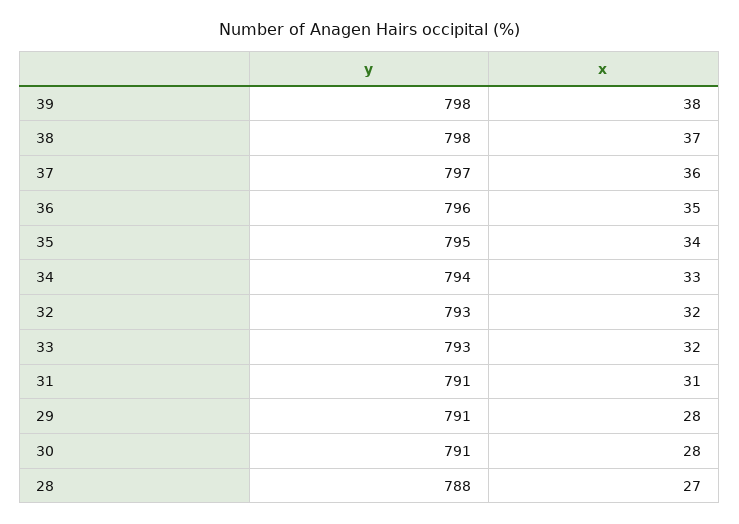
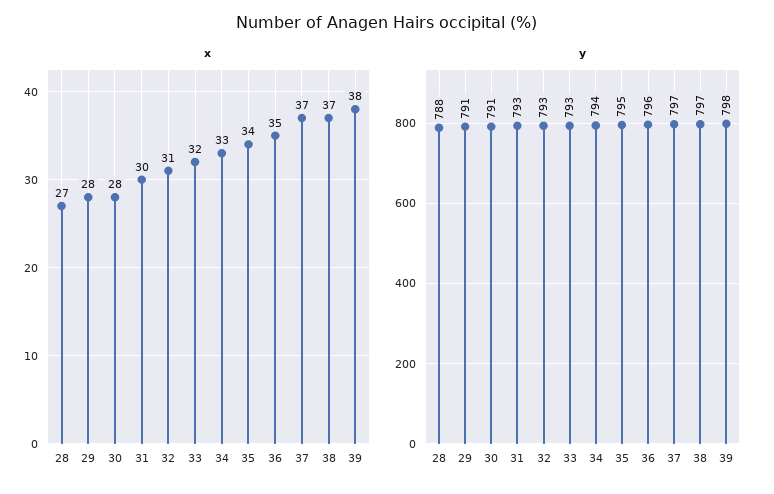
  {
    "y": {
      "39": 798,
-     "38": 798,
+     "38": 797,
      "37": 797,
      "36": 796,
      "35": 795,
      "34": 794,
      "32": 793,
      "33": 793,
-     "31": 791,
+     "31": 793,
      "29": 791,
      "30": 791,
      "28": 788
    },
    "x": {
      "39": 38,
      "38": 37,
-     "37": 36,
+     "37": 37,
      "36": 35,
      "35": 34,
      "34": 33,
-     "32": 32,
+     "32": 31,
      "33": 32,
-     "31": 31,
+     "31": 30,
      "29": 28,
      "30": 28,
      "28": 27
    }
  }

